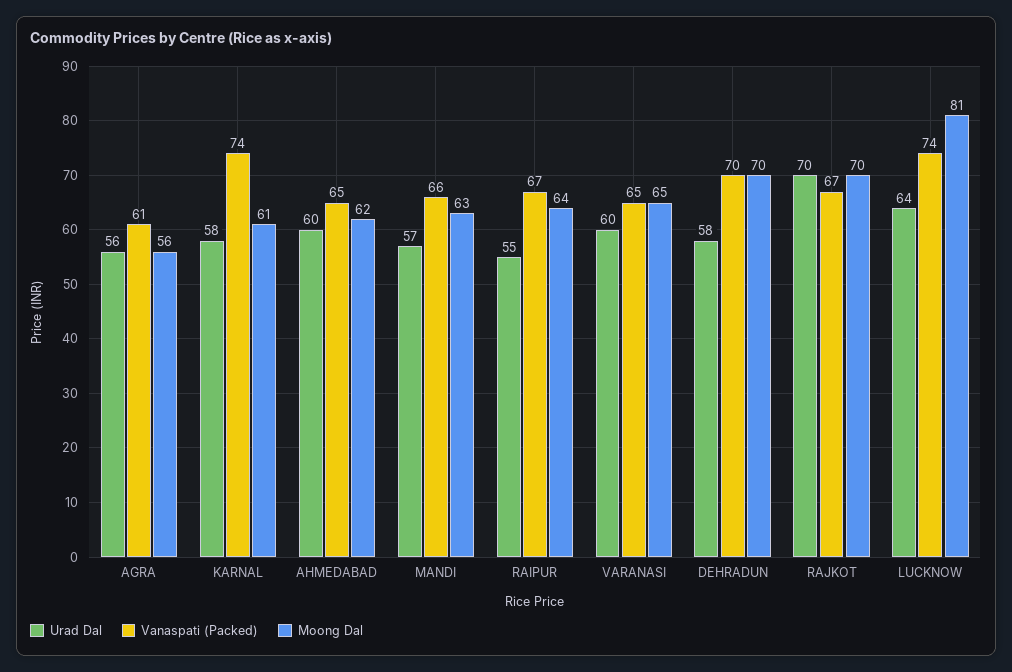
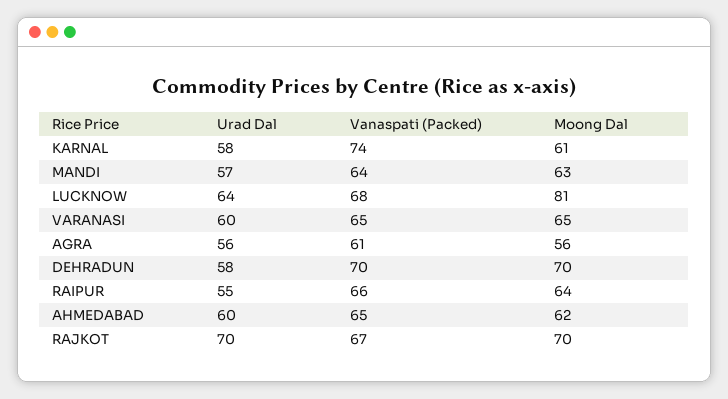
  {
    "Urad Dal": {
      "AGRA": 56,
      "KARNAL": 58,
      "AHMEDABAD": 60,
      "MANDI": 57,
      "RAIPUR": 55,
      "VARANASI": 60,
      "DEHRADUN": 58,
      "RAJKOT": 70,
      "LUCKNOW": 64
    },
    "Vanaspati (Packed)": {
      "AGRA": 61,
      "KARNAL": 74,
      "AHMEDABAD": 65,
-     "MANDI": 66,
+     "MANDI": 64,
-     "RAIPUR": 67,
+     "RAIPUR": 66,
      "VARANASI": 65,
      "DEHRADUN": 70,
      "RAJKOT": 67,
-     "LUCKNOW": 74
+     "LUCKNOW": 68
    },
    "Moong Dal": {
      "AGRA": 56,
      "KARNAL": 61,
      "AHMEDABAD": 62,
      "MANDI": 63,
      "RAIPUR": 64,
      "VARANASI": 65,
      "DEHRADUN": 70,
      "RAJKOT": 70,
      "LUCKNOW": 81
    }
  }

